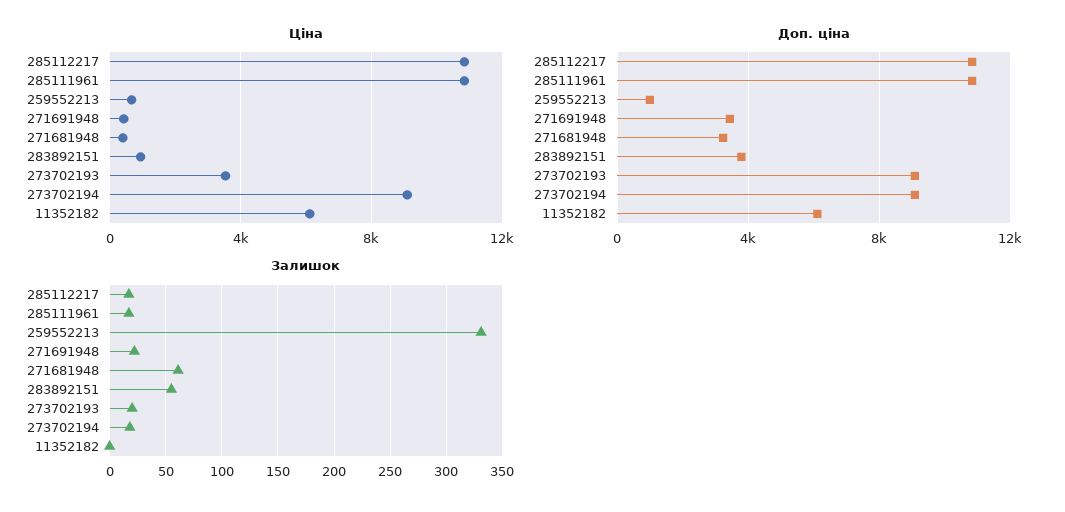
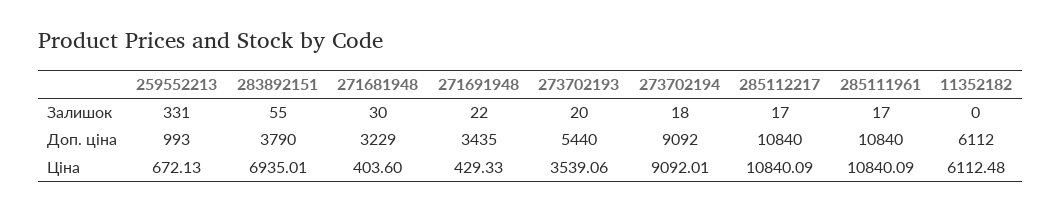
  {
    "Ціна": {
      "285112217": 10840.09,
      "285111961": 10840.09,
      "259552213": 672.13,
      "271691948": 429.33,
      "271681948": 403.6,
-     "283892151": 1000,
+     "283892151": 6935.01,
      "273702193": 3539.06,
      "273702194": 9092.01,
      "11352182": 6112.48
    },
    "Доп. ціна": {
      "285112217": 10840,
      "285111961": 10840,
      "259552213": 993,
      "271691948": 3435,
      "271681948": 3229,
      "283892151": 3790,
-     "273702193": 9000,
+     "273702193": 5440,
      "273702194": 9092,
      "11352182": 6112
    },
    "Залишок": {
      "285112217": 17,
      "285111961": 17,
      "259552213": 331,
      "271691948": 22,
-     "271681948": 60,
+     "271681948": 30,
      "283892151": 55,
      "273702193": 20,
      "273702194": 18,
      "11352182": 0
    }
  }

